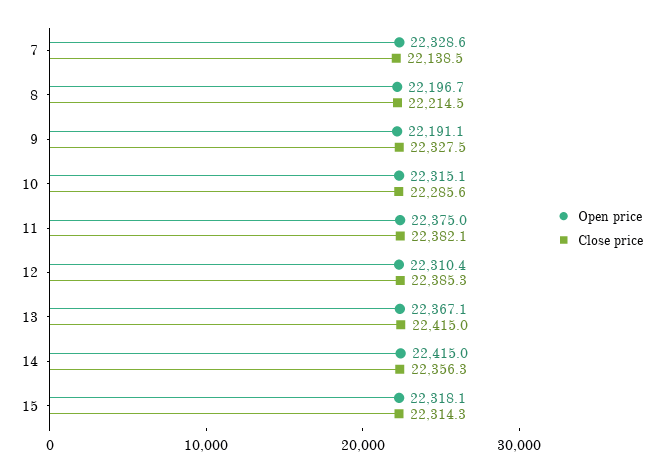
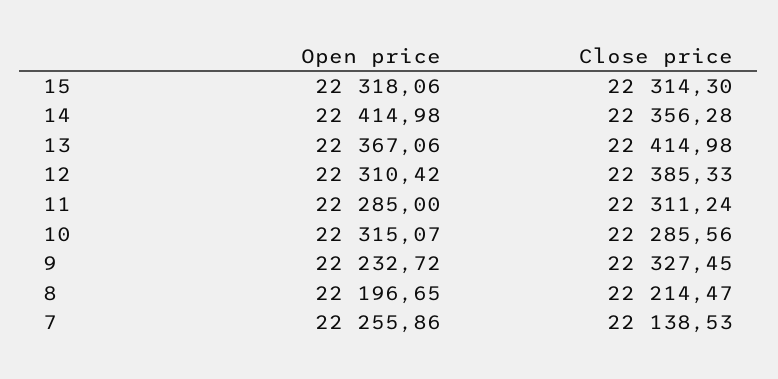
  {
    "Open price": {
-     "7": 22328.6,
+     "7": 22255.86,
      "8": 22196.65,
-     "9": 22191.1,
+     "9": 22232.72,
      "10": 22315.07,
-     "11": 22375,
+     "11": 22285,
      "12": 22310.42,
      "13": 22367.06,
      "14": 22414.98,
      "15": 22318.06
    },
    "Close price": {
      "7": 22138.53,
      "8": 22214.47,
      "9": 22327.45,
      "10": 22285.56,
-     "11": 22382.1,
+     "11": 22311.24,
      "12": 22385.33,
      "13": 22414.98,
      "14": 22356.28,
      "15": 22314.3
    }
  }

